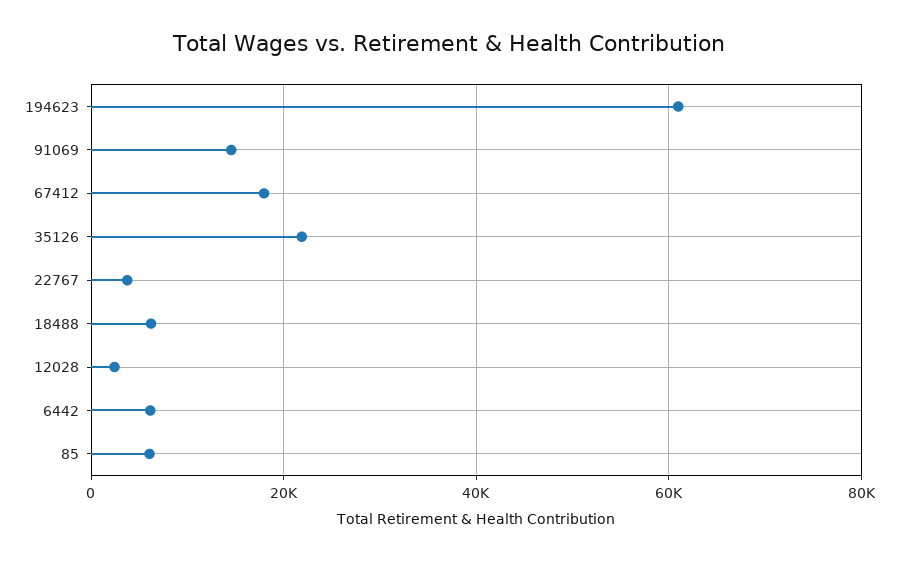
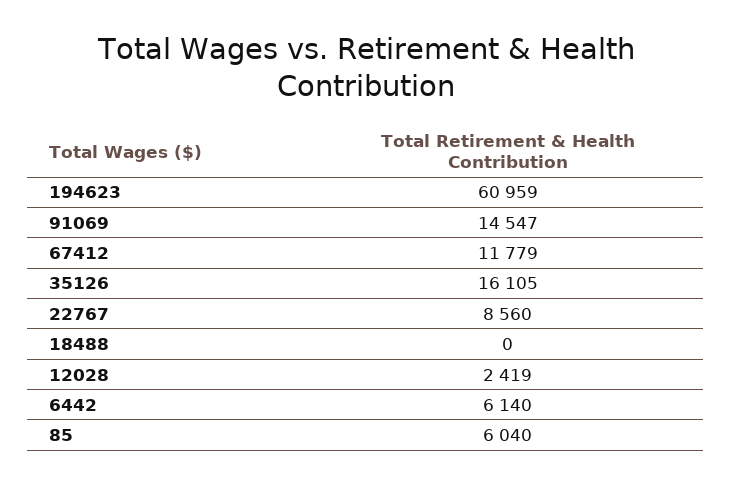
  {
    "194623": 60959,
    "91069": 14547,
-   "67412": 18000,
+   "67412": 11779,
-   "35126": 22000,
+   "35126": 16105,
-   "22767": 4000,
+   "22767": 8560,
-   "18488": 6000,
+   "18488": 0,
    "12028": 2419,
    "6442": 6140,
    "85": 6040
  }

